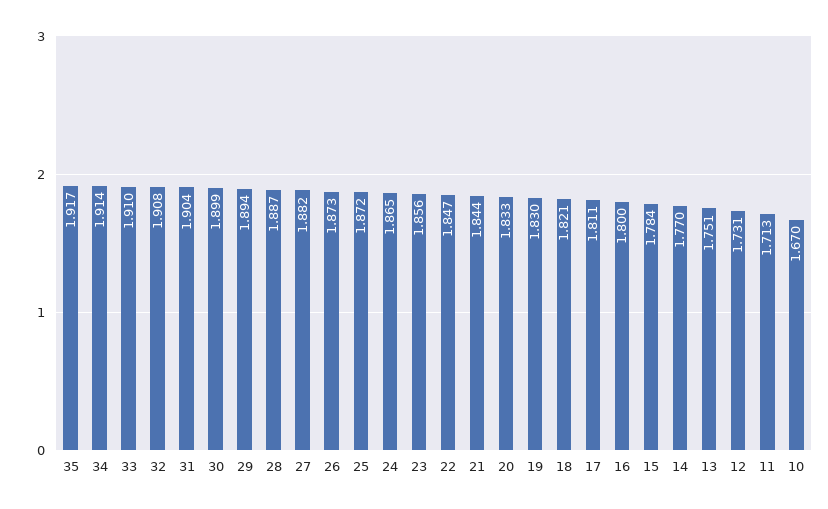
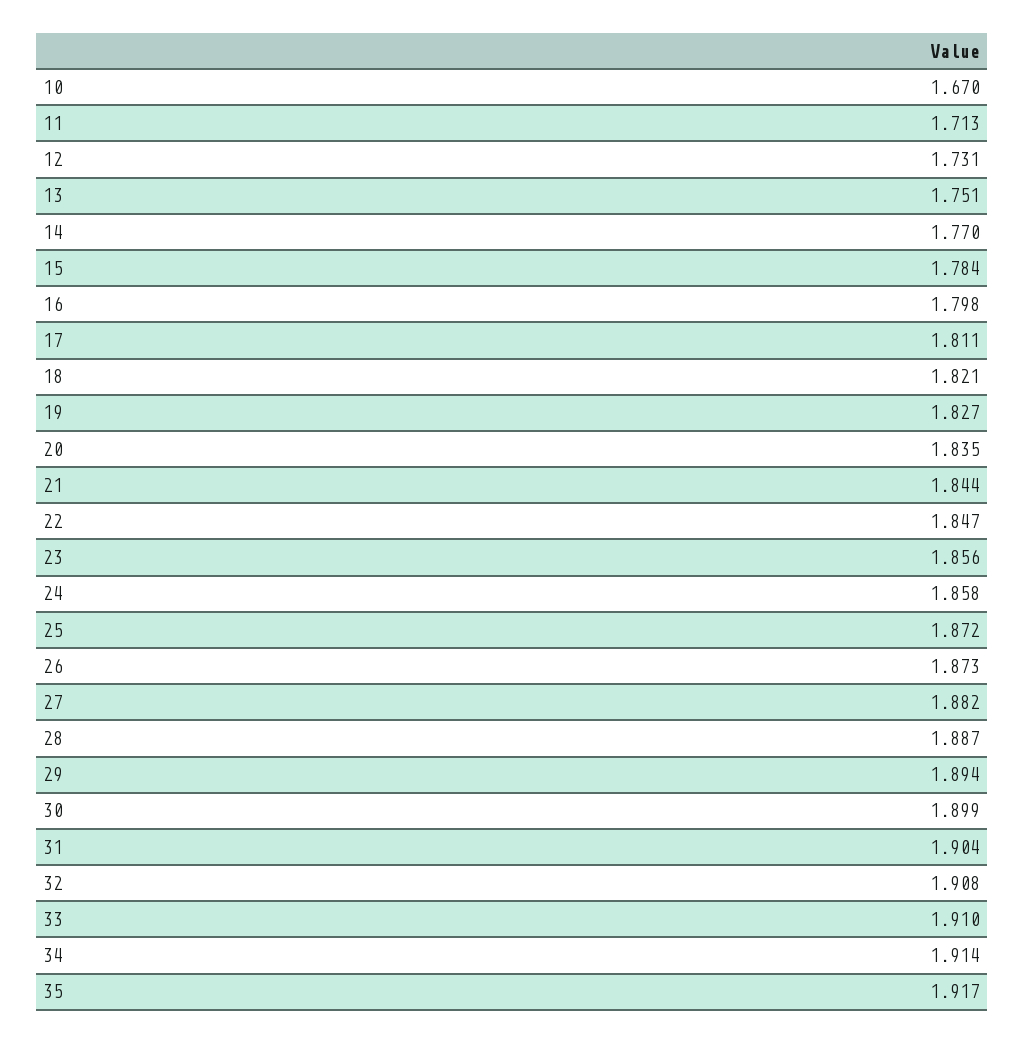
  {
    "35": 1.917,
    "34": 1.914,
    "33": 1.91,
    "32": 1.908,
    "31": 1.904,
    "30": 1.899,
    "29": 1.894,
    "28": 1.887,
    "27": 1.882,
    "26": 1.873,
    "25": 1.872,
-   "24": 1.865,
+   "24": 1.858,
    "23": 1.856,
    "22": 1.847,
    "21": 1.844,
-   "20": 1.833,
+   "20": 1.835,
-   "19": 1.83,
+   "19": 1.827,
    "18": 1.821,
    "17": 1.811,
-   "16": 1.8,
+   "16": 1.798,
    "15": 1.784,
    "14": 1.77,
    "13": 1.751,
    "12": 1.731,
    "11": 1.713,
    "10": 1.67
  }

